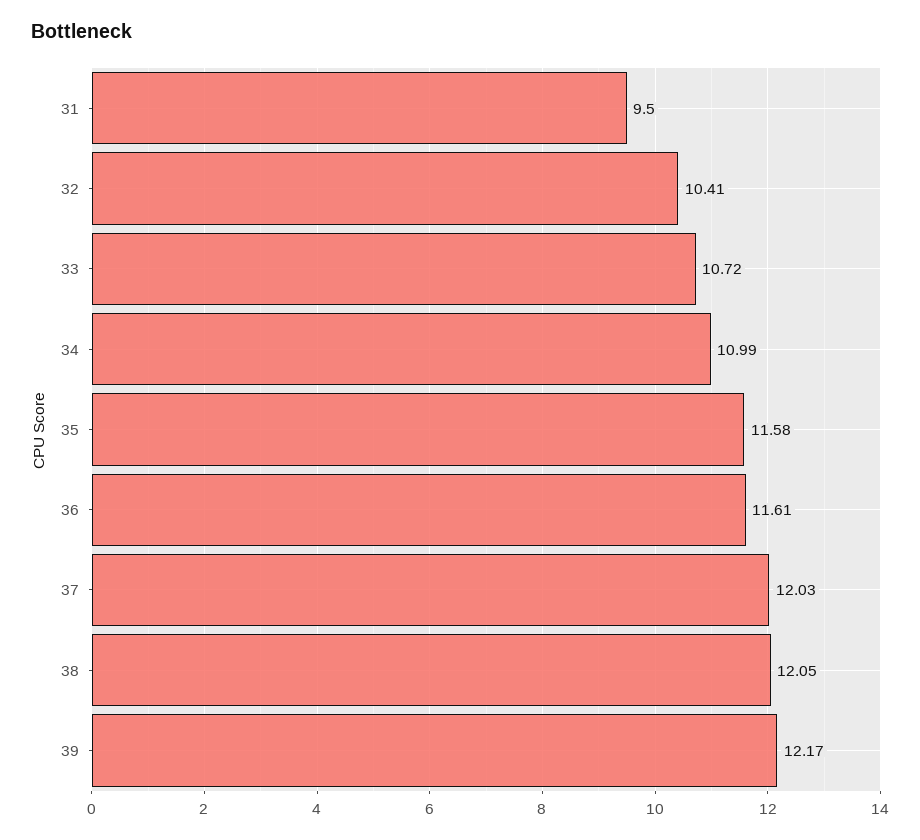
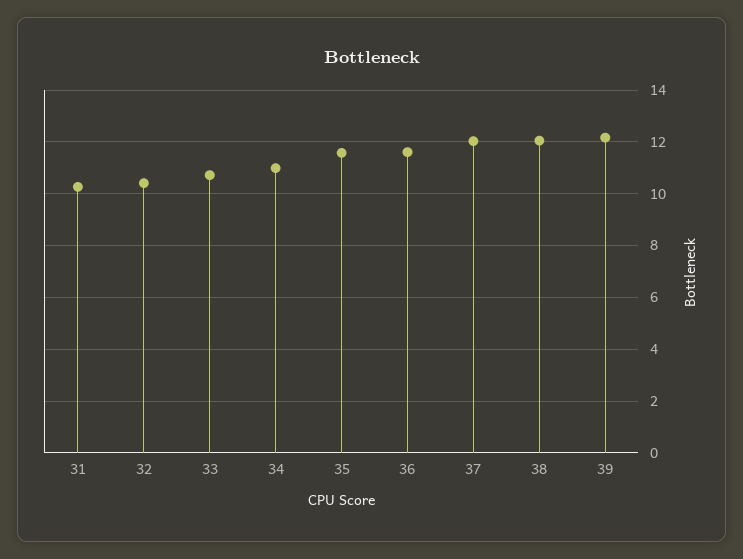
  {
-   "31": 9.5,
+   "31": 10.25,
    "32": 10.41,
    "33": 10.72,
    "34": 10.99,
    "35": 11.58,
    "36": 11.61,
    "37": 12.03,
    "38": 12.05,
    "39": 12.17
  }

